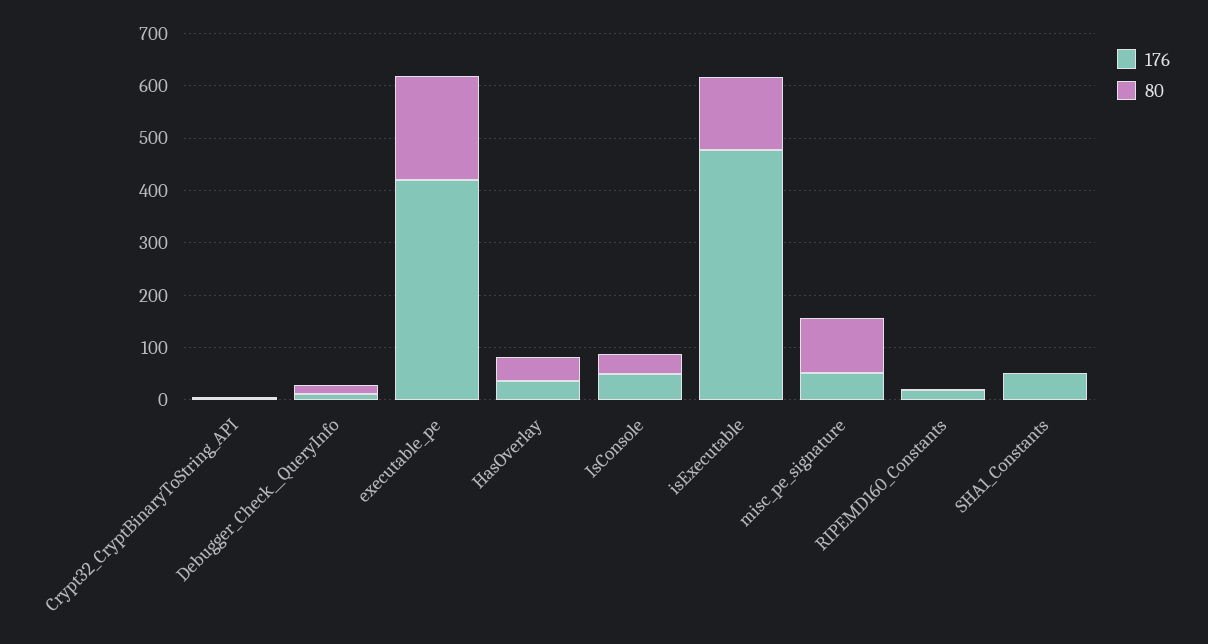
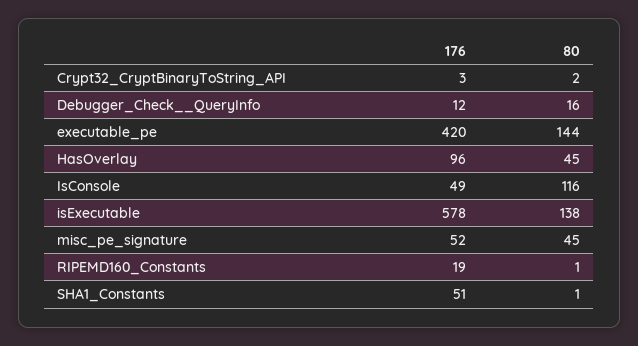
  {
    "176": {
      "Crypt32_CryptBinaryToString_API": 3,
      "Debugger_Check__QueryInfo": 12,
      "executable_pe": 420,
-     "HasOverlay": 40,
+     "HasOverlay": 96,
      "IsConsole": 49,
-     "isExecutable": 480,
+     "isExecutable": 578,
      "misc_pe_signature": 52,
      "RIPEMD160_Constants": 19,
      "SHA1_Constants": 51
    },
    "80": {
      "Crypt32_CryptBinaryToString_API": 2,
      "Debugger_Check__QueryInfo": 16,
-     "executable_pe": 200,
+     "executable_pe": 144,
      "HasOverlay": 45,
-     "IsConsole": 40,
+     "IsConsole": 116,
      "isExecutable": 138,
-     "misc_pe_signature": 100,
+     "misc_pe_signature": 45,
      "RIPEMD160_Constants": 1,
      "SHA1_Constants": 1
    }
  }

